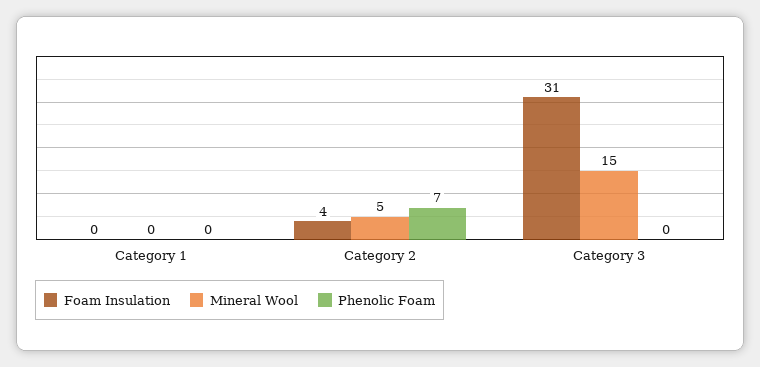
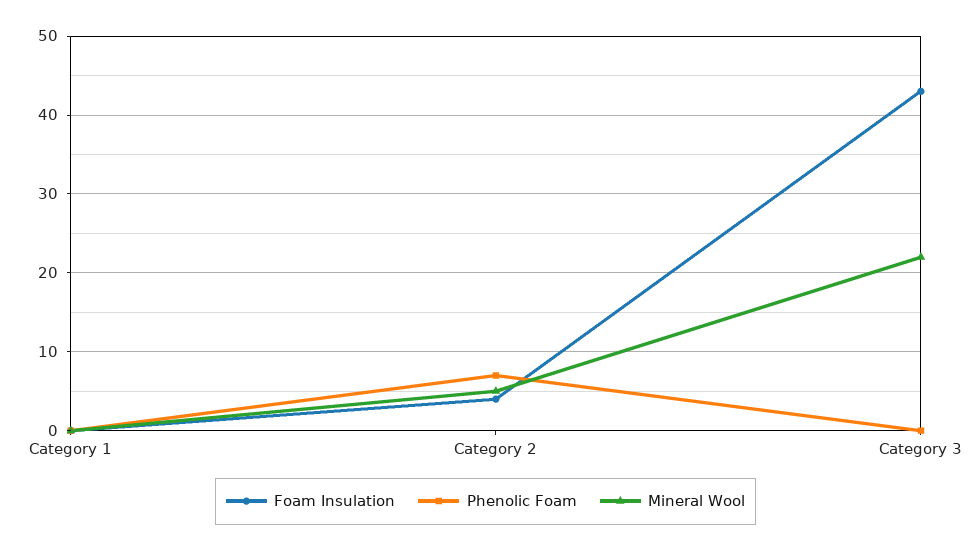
  {
    "Foam Insulation": {
      "Category 1": 0,
      "Category 2": 4,
-     "Category 3": 31
+     "Category 3": 43
    },
    "Mineral Wool": {
      "Category 1": 0,
      "Category 2": 5,
-     "Category 3": 15
+     "Category 3": 22
    },
    "Phenolic Foam": {
      "Category 1": 0,
      "Category 2": 7,
      "Category 3": 0
    }
  }

